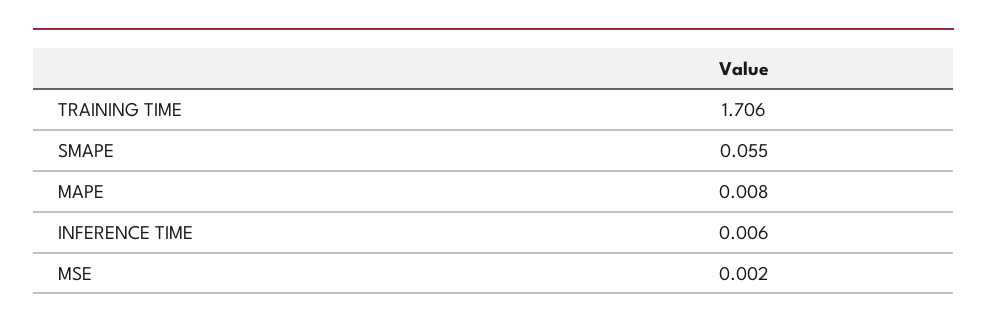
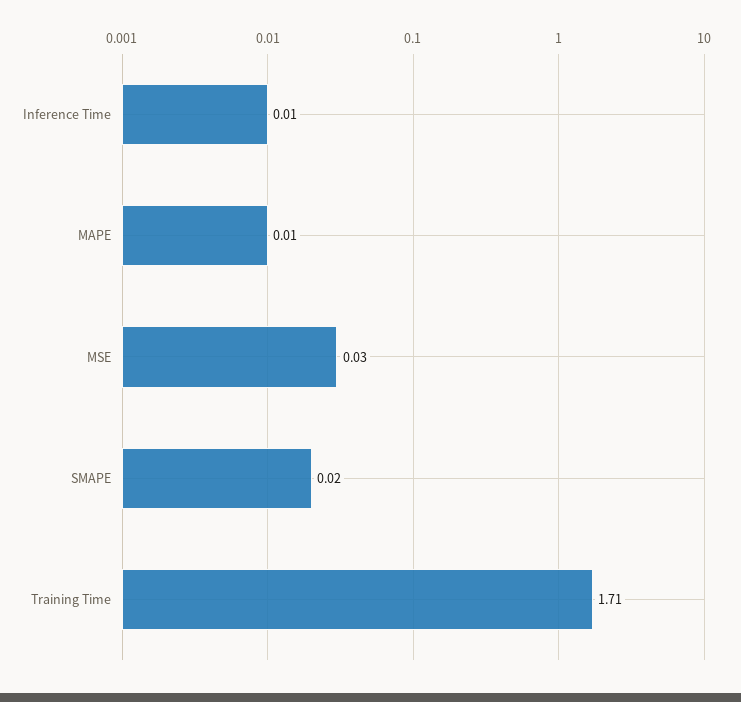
  {
    "TRAINING TIME": 1.706,
-   "SMAPE": 0.055,
+   "SMAPE": 0.02,
    "MAPE": 0.008,
    "INFERENCE TIME": 0.006,
-   "MSE": 0.002
+   "MSE": 0.03
  }

